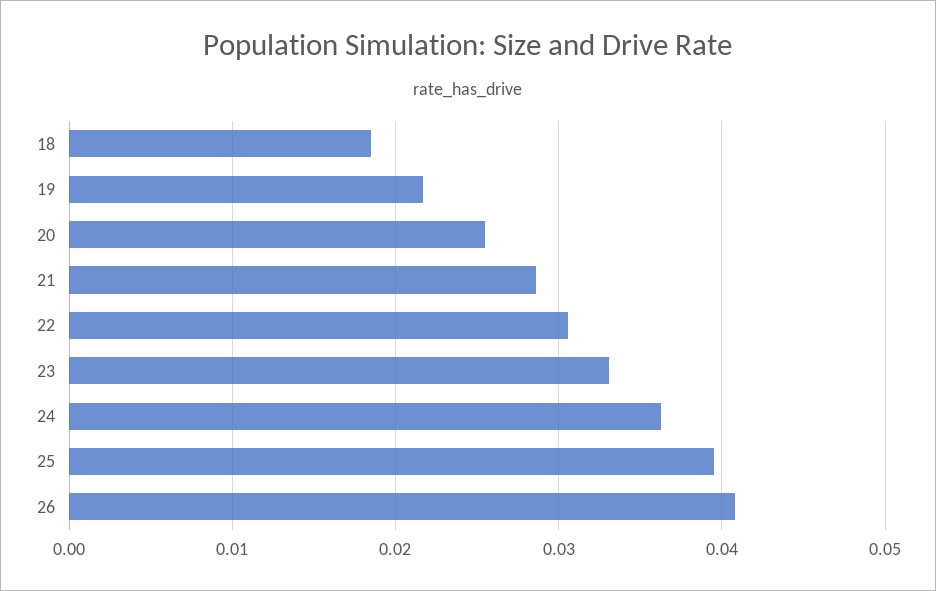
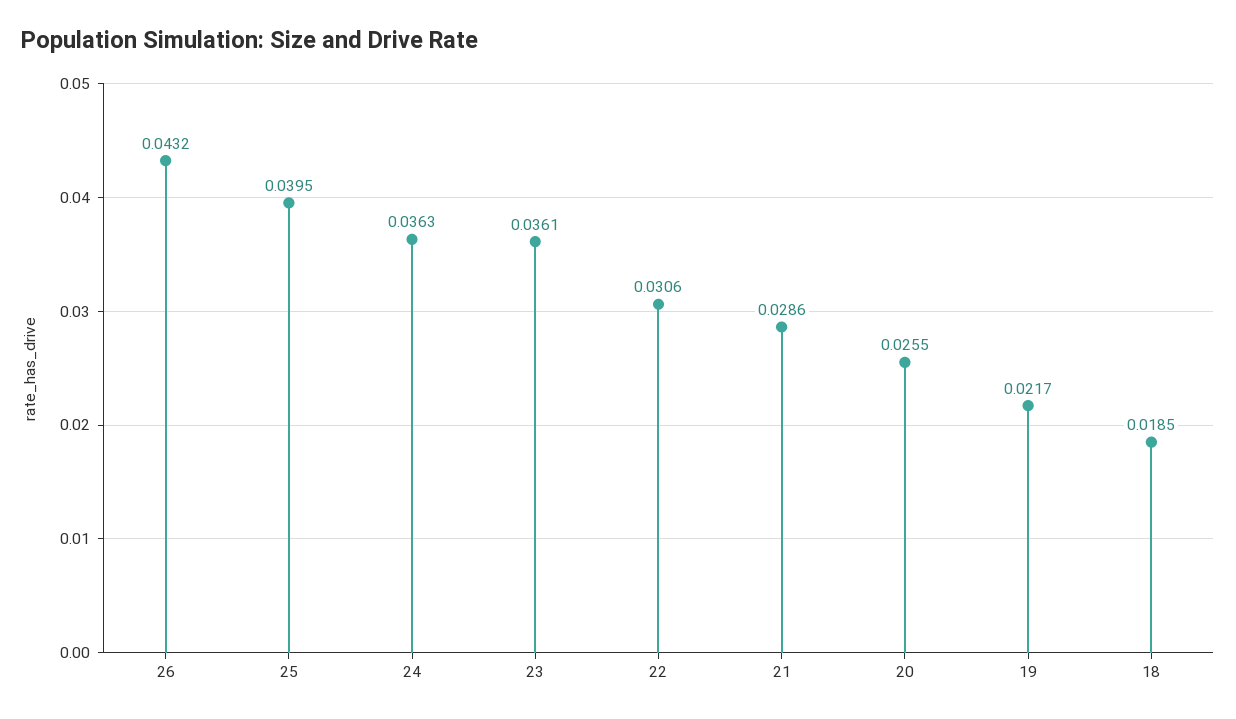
  {
    "18": 0.0185,
    "19": 0.0217,
    "20": 0.0255,
    "21": 0.0286,
    "22": 0.0306,
-   "23": 0.033,
+   "23": 0.0361,
    "24": 0.0363,
    "25": 0.0395,
-   "26": 0.041
+   "26": 0.0432
  }

